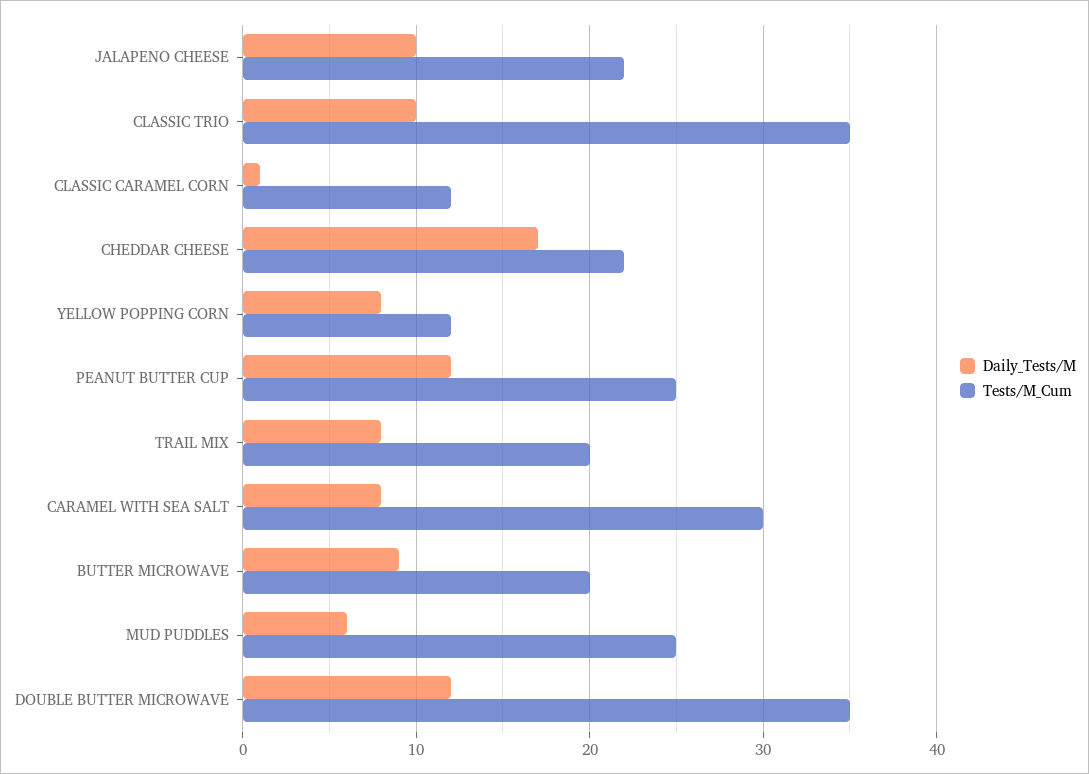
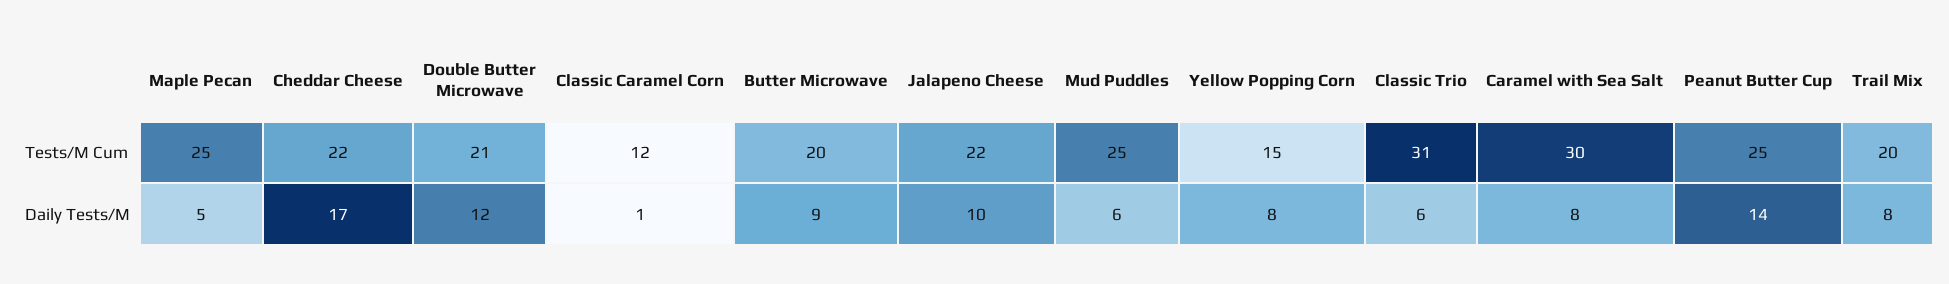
  {
    "Daily_Tests/M": {
      "JALAPENO CHEESE": 10,
-     "CLASSIC TRIO": 10,
+     "CLASSIC TRIO": 6,
      "CLASSIC CARAMEL CORN": 1,
      "CHEDDAR CHEESE": 17,
      "YELLOW POPPING CORN": 8,
-     "PEANUT BUTTER CUP": 12,
+     "PEANUT BUTTER CUP": 14,
      "TRAIL MIX": 8,
      "CARAMEL WITH SEA SALT": 8,
      "BUTTER MICROWAVE": 9,
      "MUD PUDDLES": 6,
-     "DOUBLE BUTTER MICROWAVE": 12
+     "DOUBLE BUTTER MICROWAVE": 12,
+     "Maple Pecan": 5
    },
    "Tests/M_Cum": {
      "JALAPENO CHEESE": 22,
-     "CLASSIC TRIO": 35,
+     "CLASSIC TRIO": 31,
      "CLASSIC CARAMEL CORN": 12,
      "CHEDDAR CHEESE": 22,
-     "YELLOW POPPING CORN": 12,
+     "YELLOW POPPING CORN": 15,
      "PEANUT BUTTER CUP": 25,
      "TRAIL MIX": 20,
      "CARAMEL WITH SEA SALT": 30,
      "BUTTER MICROWAVE": 20,
      "MUD PUDDLES": 25,
-     "DOUBLE BUTTER MICROWAVE": 35
+     "DOUBLE BUTTER MICROWAVE": 21,
+     "Maple Pecan": 25
    }
  }

